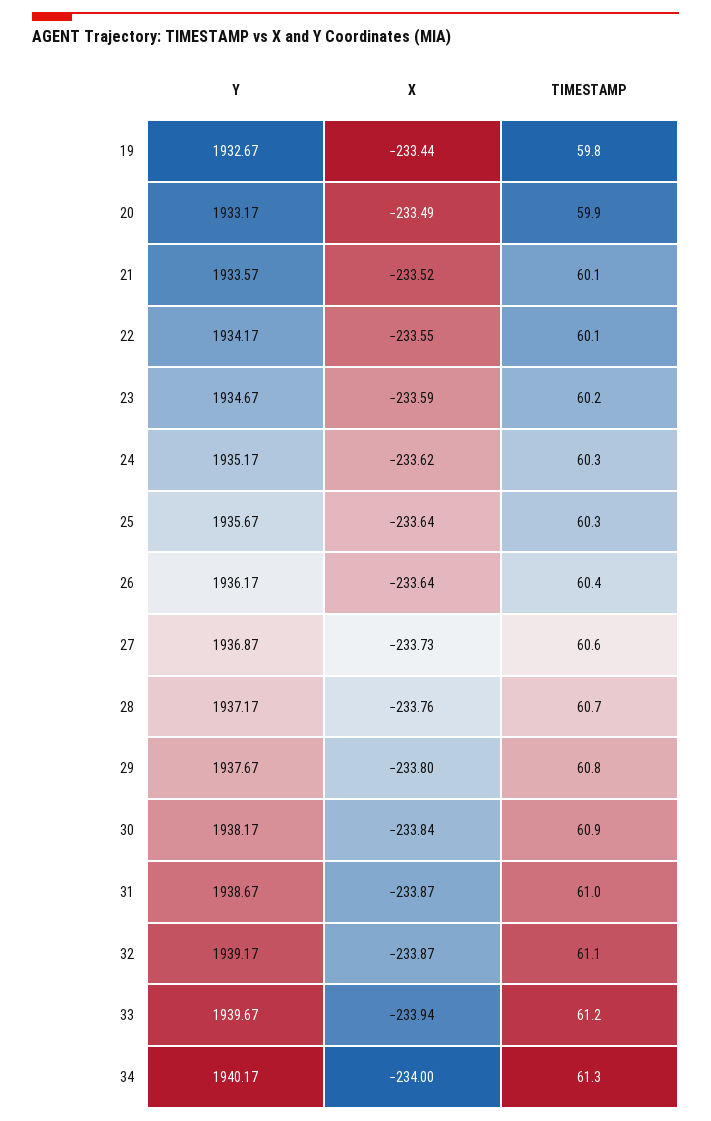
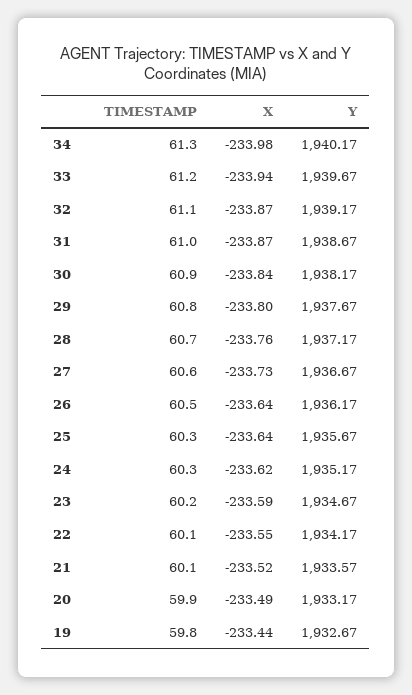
  {
    "Y": {
      "19": 1932.67,
      "20": 1933.17,
      "21": 1933.57,
      "22": 1934.17,
      "23": 1934.67,
      "24": 1935.17,
      "25": 1935.67,
      "26": 1936.17,
-     "27": 1936.87,
+     "27": 1936.67,
      "28": 1937.17,
      "29": 1937.67,
      "30": 1938.17,
      "31": 1938.67,
      "32": 1939.17,
      "33": 1939.67,
      "34": 1940.17
    },
    "X": {
      "19": -233.44,
      "20": -233.49,
      "21": -233.52,
      "22": -233.55,
      "23": -233.59,
      "24": -233.62,
      "25": -233.64,
      "26": -233.64,
      "27": -233.73,
      "28": -233.76,
      "29": -233.8,
      "30": -233.84,
      "31": -233.87,
      "32": -233.87,
      "33": -233.94,
-     "34": -234
+     "34": -233.98
    },
    "TIMESTAMP": {
      "19": 59.8,
      "20": 59.9,
      "21": 60.1,
      "22": 60.1,
      "23": 60.2,
      "24": 60.3,
      "25": 60.3,
-     "26": 60.4,
+     "26": 60.5,
      "27": 60.6,
      "28": 60.7,
      "29": 60.8,
      "30": 60.9,
      "31": 61,
      "32": 61.1,
      "33": 61.2,
      "34": 61.3
    }
  }

